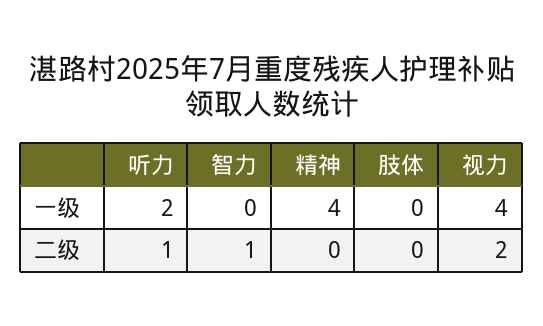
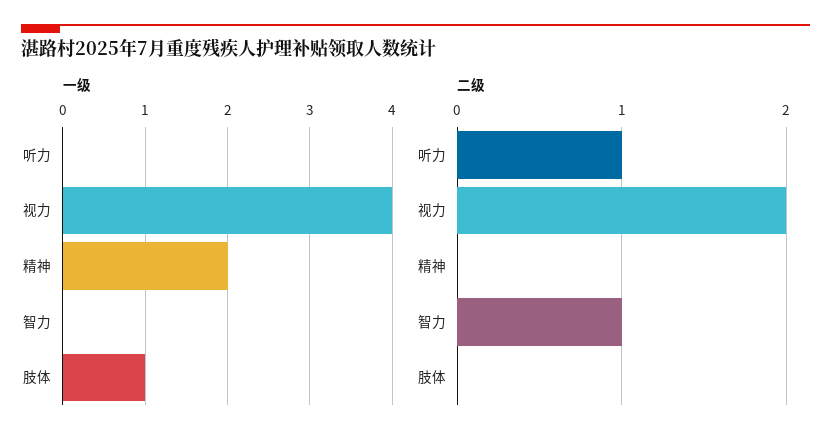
  {
    "一级": {
-     "听力": 2,
+     "听力": 0,
      "智力": 0,
-     "精神": 4,
+     "精神": 2,
-     "肢体": 0,
+     "肢体": 1,
      "视力": 4
    },
    "二级": {
      "听力": 1,
      "智力": 1,
      "精神": 0,
      "肢体": 0,
      "视力": 2
    }
  }

